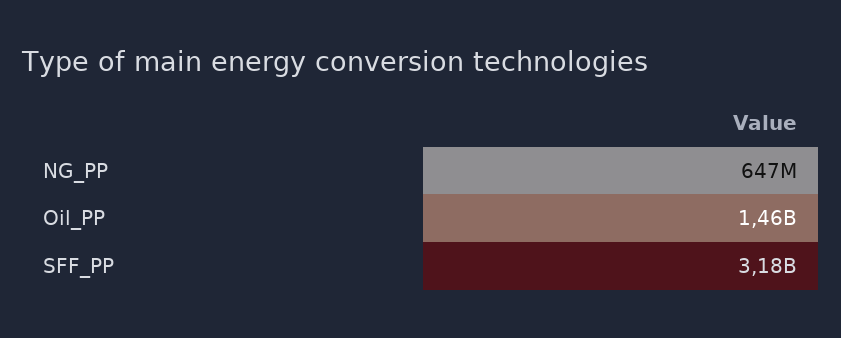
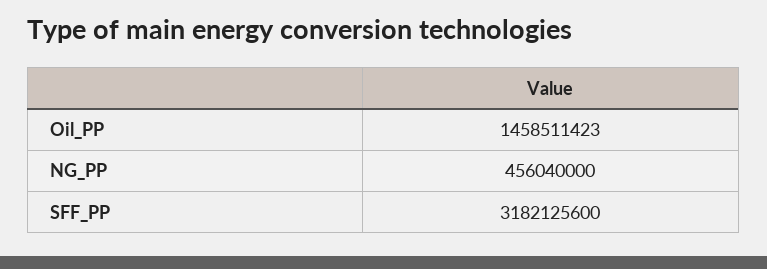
  {
-   "NG_PP": 647000000,
+   "NG_PP": 456040000,
    "Oil_PP": 1458511423,
    "SFF_PP": 3182125600
  }

